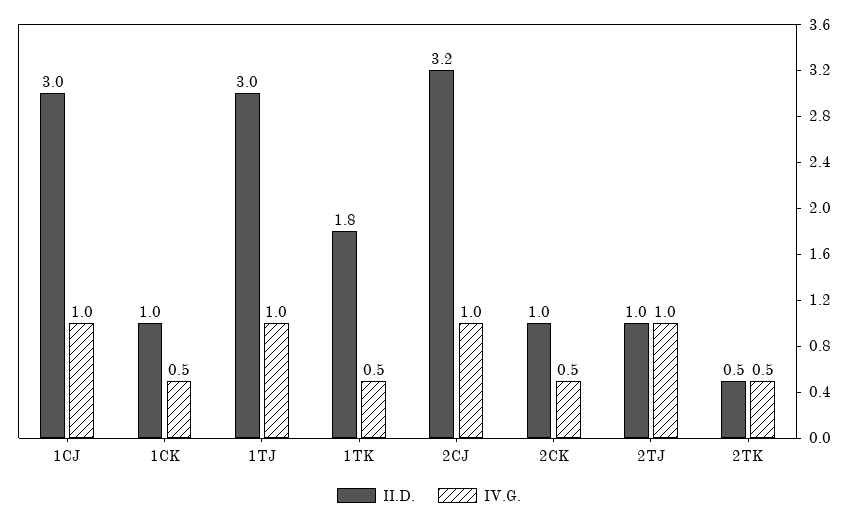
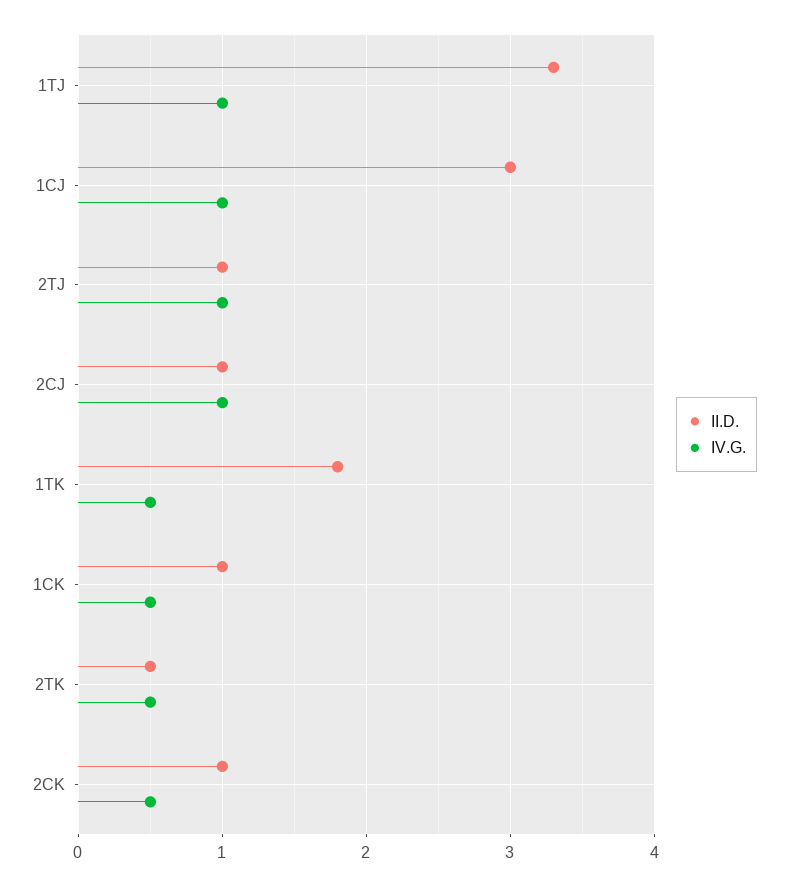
  {
    "II.D.": {
      "1CJ": 3,
      "1CK": 1,
-     "1TJ": 3,
+     "1TJ": 3.3,
      "1TK": 1.8,
-     "2CJ": 3.2,
+     "2CJ": 1,
      "2CK": 1,
      "2TJ": 1,
      "2TK": 0.5
    },
    "IV.G.": {
      "1CJ": 1,
      "1CK": 0.5,
      "1TJ": 1,
      "1TK": 0.5,
      "2CJ": 1,
      "2CK": 0.5,
      "2TJ": 1,
      "2TK": 0.5
    }
  }

